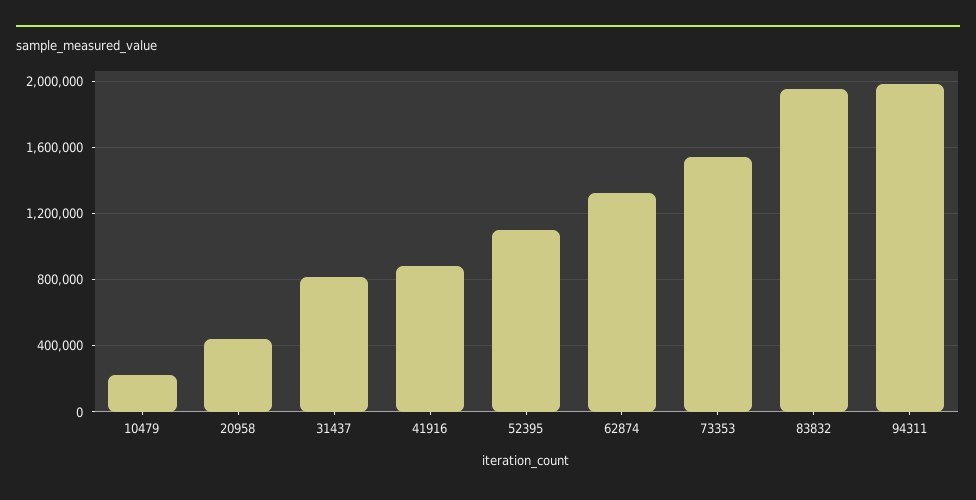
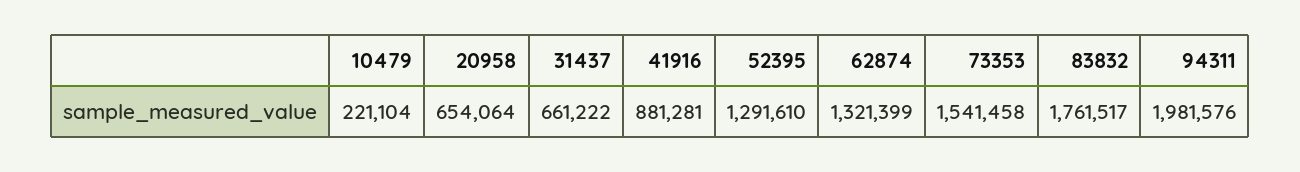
  {
    "10479": 221104,
-   "20958": 450000,
+   "20958": 654064,
-   "31437": 800000,
+   "31437": 661222,
    "41916": 881281,
-   "52395": 1100000,
+   "52395": 1291610,
    "62874": 1321399,
    "73353": 1541458,
-   "83832": 1950000,
+   "83832": 1761517,
    "94311": 1981576
  }

